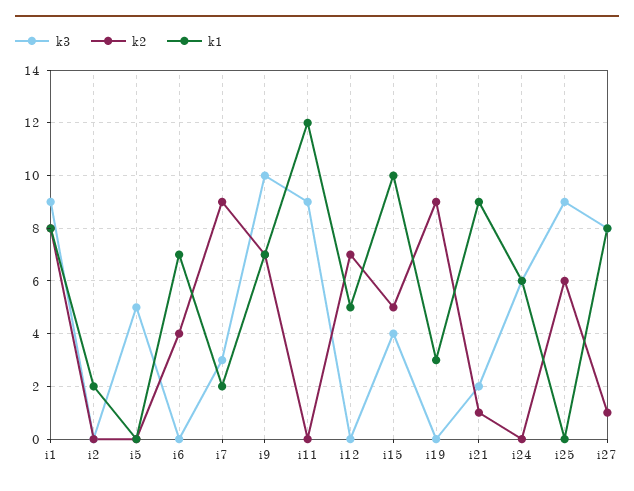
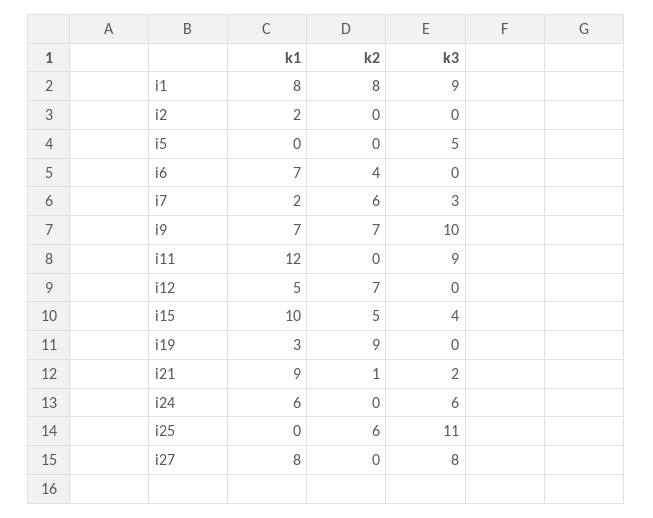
  {
    "k3": {
      "i1": 9,
      "i2": 0,
      "i5": 5,
      "i6": 0,
      "i7": 3,
      "i9": 10,
      "i11": 9,
      "i12": 0,
      "i15": 4,
      "i19": 0,
      "i21": 2,
      "i24": 6,
-     "i25": 9,
+     "i25": 11,
      "i27": 8
    },
    "k2": {
      "i1": 8,
      "i2": 0,
      "i5": 0,
      "i6": 4,
-     "i7": 9,
+     "i7": 6,
      "i9": 7,
      "i11": 0,
      "i12": 7,
      "i15": 5,
      "i19": 9,
      "i21": 1,
      "i24": 0,
      "i25": 6,
-     "i27": 1
+     "i27": 0
    },
    "k1": {
      "i1": 8,
      "i2": 2,
      "i5": 0,
      "i6": 7,
      "i7": 2,
      "i9": 7,
      "i11": 12,
      "i12": 5,
      "i15": 10,
      "i19": 3,
      "i21": 9,
      "i24": 6,
      "i25": 0,
      "i27": 8
    }
  }

